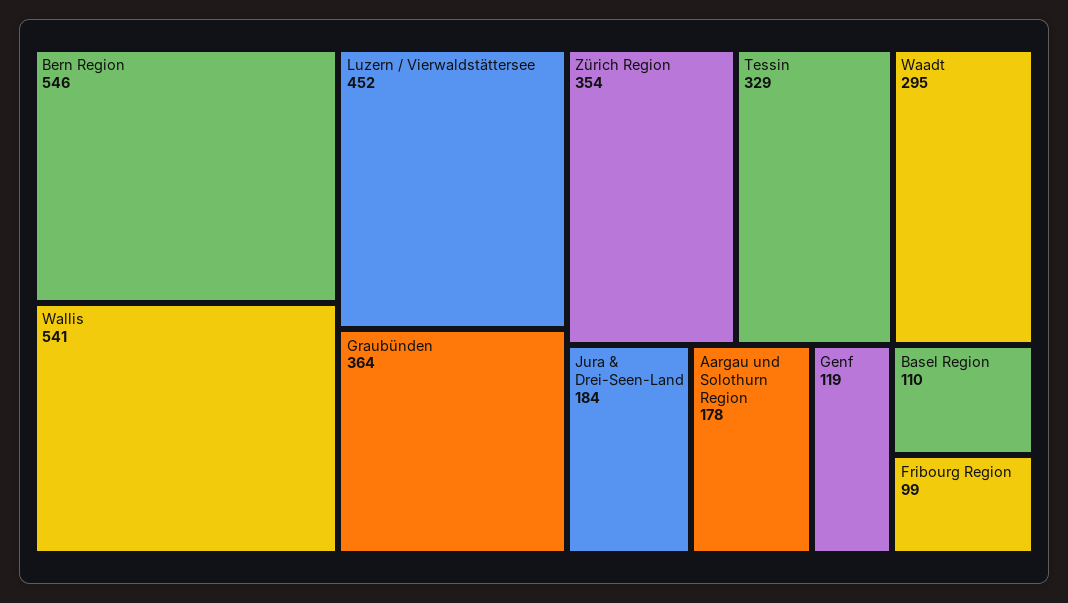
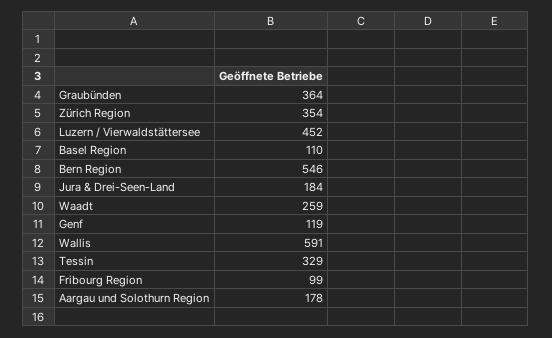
  {
    "Bern Region": 546,
-   "Wallis": 541,
+   "Wallis": 591,
    "Luzern / Vierwaldstättersee": 452,
    "Graubünden": 364,
    "Zürich Region": 354,
    "Tessin": 329,
-   "Waadt": 295,
+   "Waadt": 259,
    "Jura & Drei-Seen-Land": 184,
    "Aargau und Solothurn Region": 178,
    "Genf": 119,
    "Basel Region": 110,
    "Fribourg Region": 99
  }

